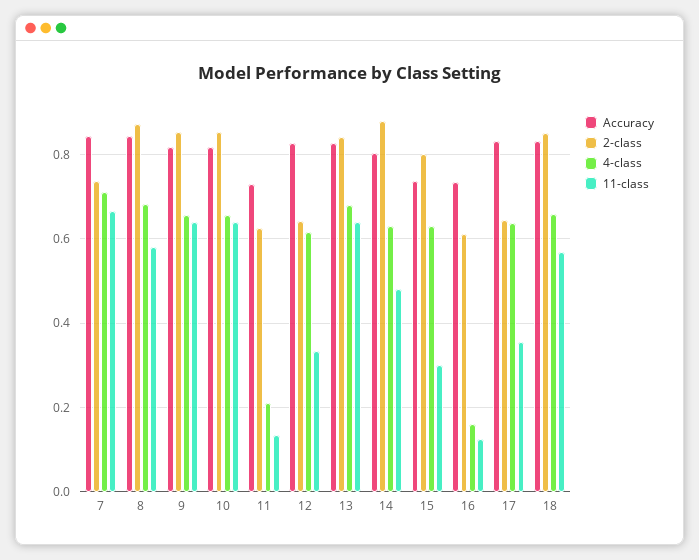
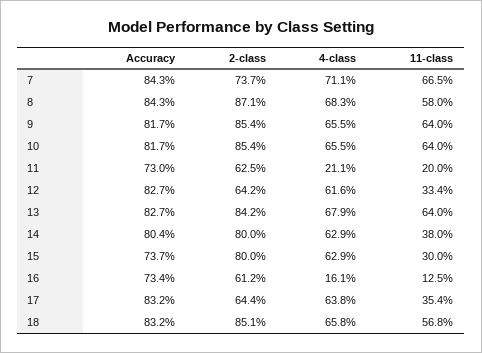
  {
    "Accuracy": {
      "7": 0.843,
      "8": 0.843,
      "9": 0.817,
      "10": 0.817,
      "11": 0.73,
      "12": 0.827,
      "13": 0.827,
      "14": 0.804,
      "15": 0.737,
      "16": 0.734,
      "17": 0.832,
      "18": 0.832
    },
    "2-class": {
      "7": 0.737,
      "8": 0.871,
      "9": 0.854,
      "10": 0.854,
      "11": 0.625,
      "12": 0.642,
      "13": 0.842,
-     "14": 0.88,
+     "14": 0.8,
      "15": 0.8,
      "16": 0.612,
      "17": 0.644,
      "18": 0.851
    },
    "4-class": {
      "7": 0.711,
      "8": 0.683,
      "9": 0.655,
      "10": 0.655,
      "11": 0.211,
      "12": 0.616,
      "13": 0.679,
      "14": 0.629,
      "15": 0.629,
      "16": 0.161,
      "17": 0.638,
      "18": 0.658
    },
    "11-class": {
      "7": 0.665,
      "8": 0.58,
      "9": 0.64,
      "10": 0.64,
-     "11": 0.14,
+     "11": 0.2,
      "12": 0.334,
      "13": 0.64,
-     "14": 0.48,
+     "14": 0.38,
      "15": 0.3,
      "16": 0.125,
      "17": 0.354,
      "18": 0.568
    }
  }

